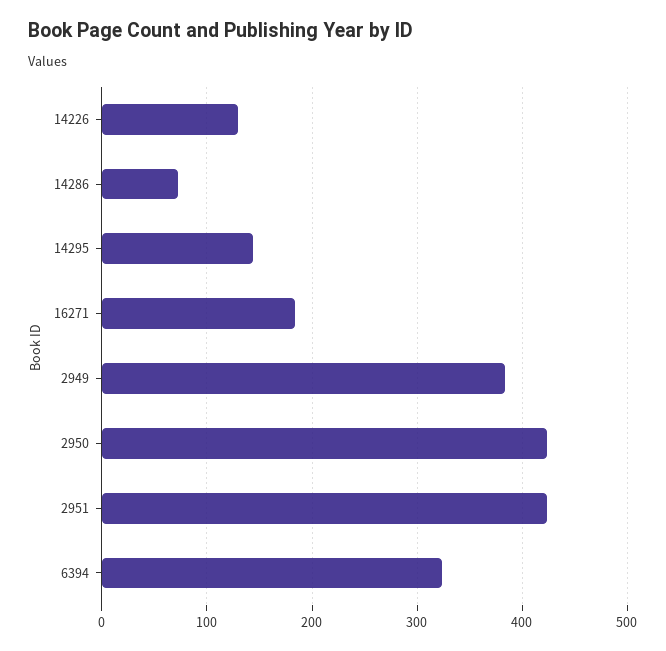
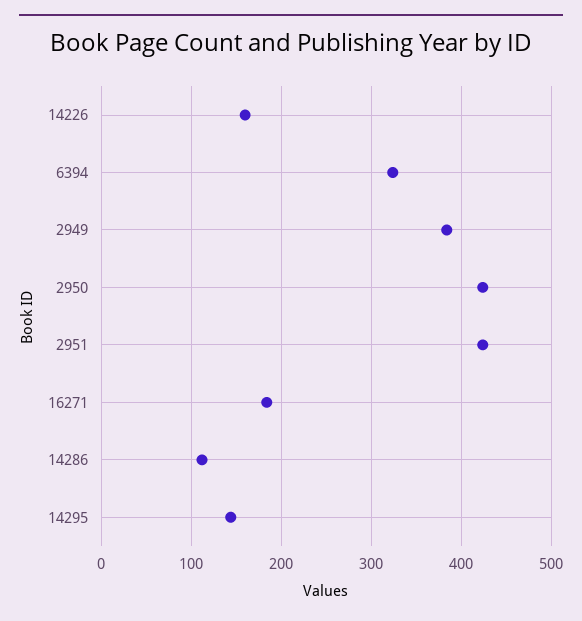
  {
-   "14226": 130,
+   "14226": 160,
-   "14286": 70,
+   "14286": 110,
    "14295": 140,
    "16271": 180,
    "2949": 380,
    "2950": 420,
    "2951": 420,
    "6394": 320
  }

